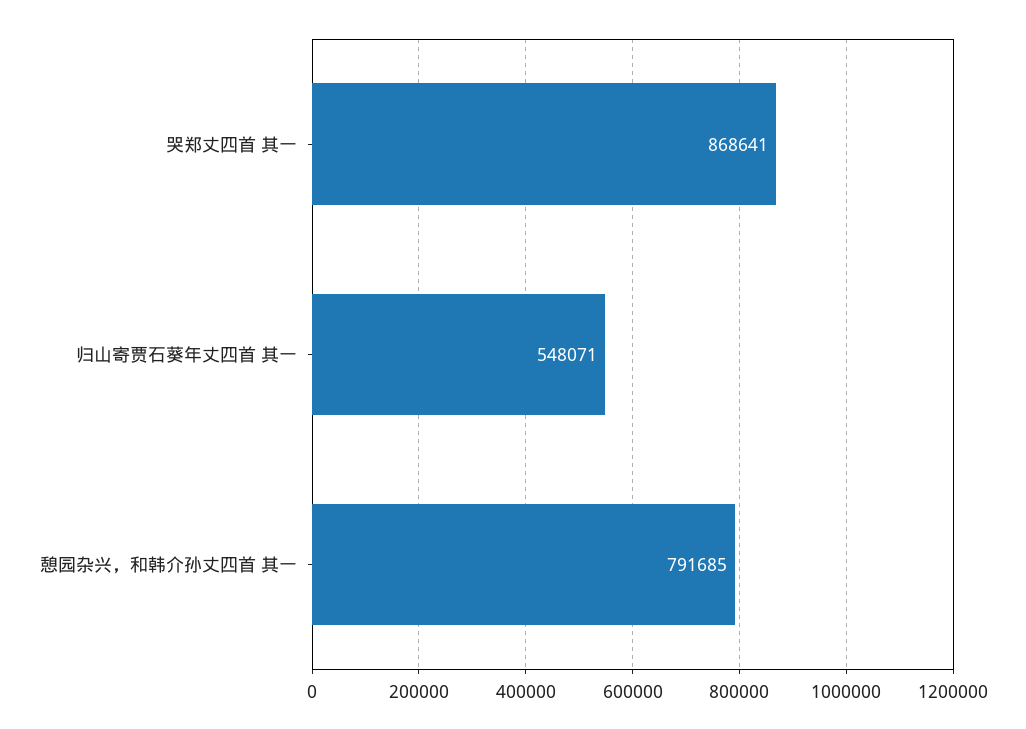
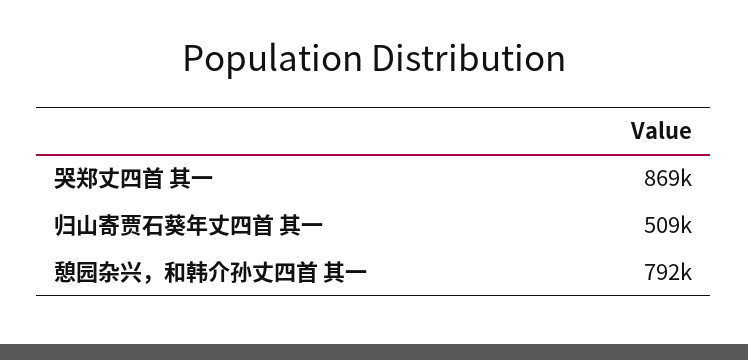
  {
    "哭郑丈四首 其一": 868641,
-   "归山寄贾石葵年丈四首 其一": 548071,
+   "归山寄贾石葵年丈四首 其一": 509000,
    "憩园杂兴，和韩介孙丈四首 其一": 791685
  }

